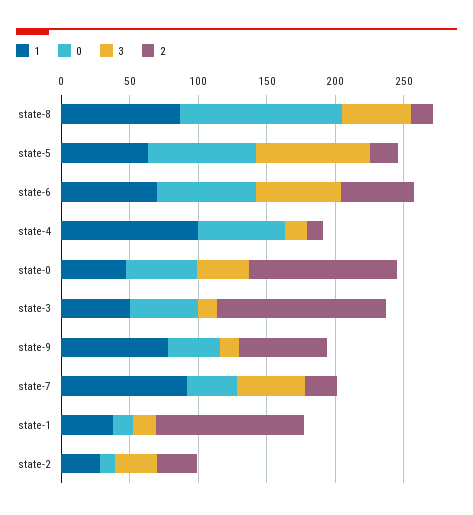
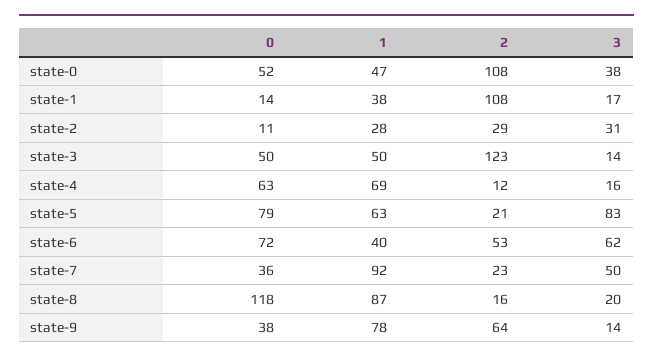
  {
    "1": {
      "state-8": 87,
      "state-5": 63,
-     "state-6": 70,
+     "state-6": 40,
-     "state-4": 100,
+     "state-4": 69,
      "state-0": 47,
      "state-3": 50,
      "state-9": 78,
      "state-7": 92,
      "state-1": 38,
      "state-2": 28
    },
    "0": {
      "state-8": 118,
      "state-5": 79,
      "state-6": 72,
      "state-4": 63,
      "state-0": 52,
      "state-3": 50,
      "state-9": 38,
      "state-7": 36,
      "state-1": 14,
      "state-2": 11
    },
    "3": {
-     "state-8": 50,
+     "state-8": 20,
      "state-5": 83,
      "state-6": 62,
      "state-4": 16,
      "state-0": 38,
      "state-3": 14,
      "state-9": 14,
      "state-7": 50,
      "state-1": 17,
      "state-2": 31
    },
    "2": {
      "state-8": 16,
      "state-5": 21,
      "state-6": 53,
      "state-4": 12,
      "state-0": 108,
      "state-3": 123,
      "state-9": 64,
      "state-7": 23,
      "state-1": 108,
      "state-2": 29
    }
  }

